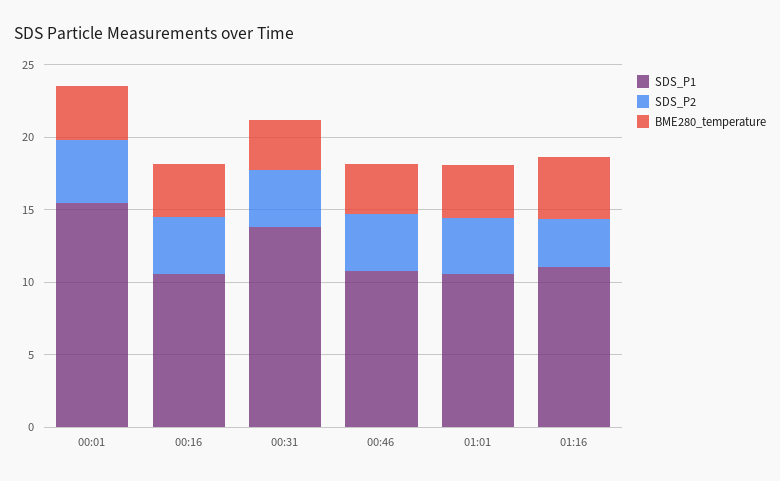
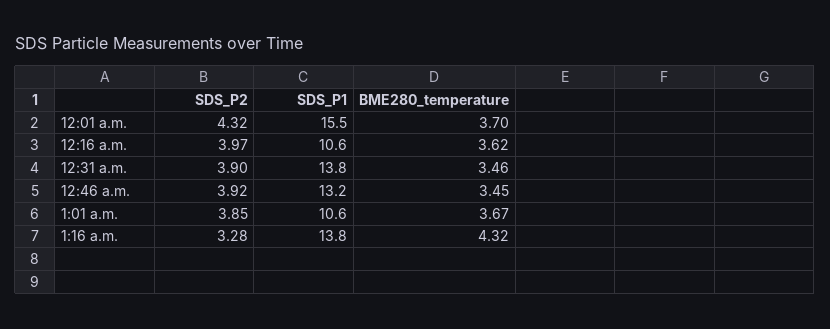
  {
    "SDS_P1": {
      "00:01": 15.5,
      "00:16": 10.6,
      "00:31": 13.8,
-     "00:46": 11,
+     "00:46": 13.2,
      "01:01": 10.6,
-     "01:16": 11
+     "01:16": 13.8
    },
    "SDS_P2": {
      "00:01": 4.32,
      "00:16": 3.97,
      "00:31": 3.9,
      "00:46": 3.92,
      "01:01": 3.85,
      "01:16": 3.28
    },
    "BME280_temperature": {
      "00:01": 3.7,
      "00:16": 3.62,
      "00:31": 3.46,
      "00:46": 3.45,
      "01:01": 3.67,
      "01:16": 4.32
    }
  }

